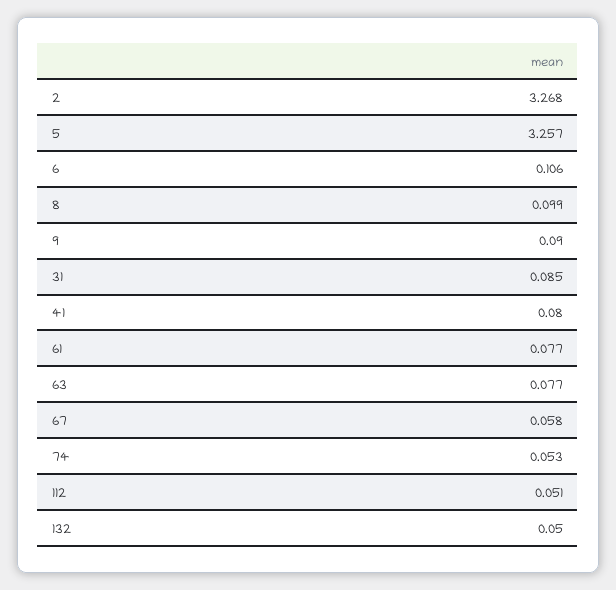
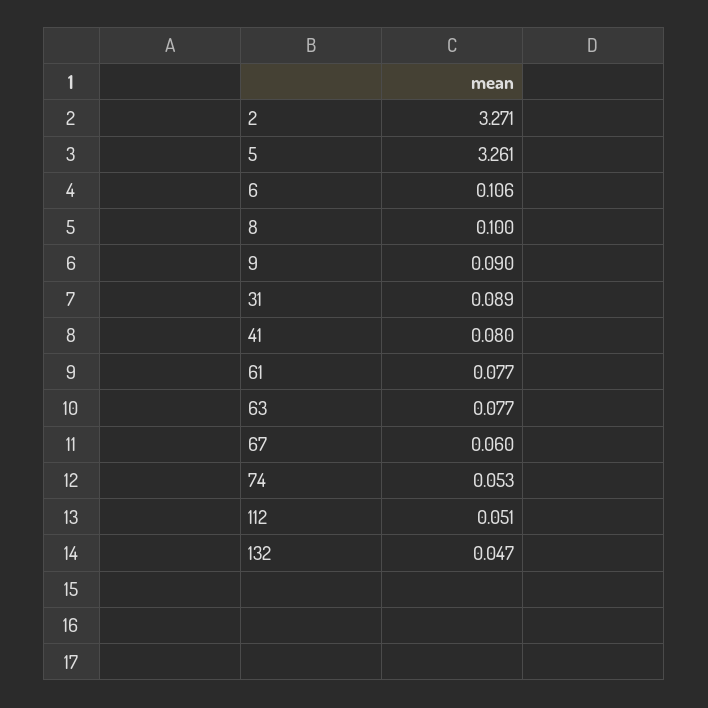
  {
-   "2": 3.268,
+   "2": 3.271,
-   "5": 3.257,
+   "5": 3.261,
    "6": 0.106,
-   "8": 0.099,
+   "8": 0.1,
    "9": 0.09,
-   "31": 0.085,
+   "31": 0.089,
    "41": 0.08,
    "61": 0.077,
    "63": 0.077,
-   "67": 0.058,
+   "67": 0.06,
    "74": 0.053,
    "112": 0.051,
-   "132": 0.05
+   "132": 0.047
  }

